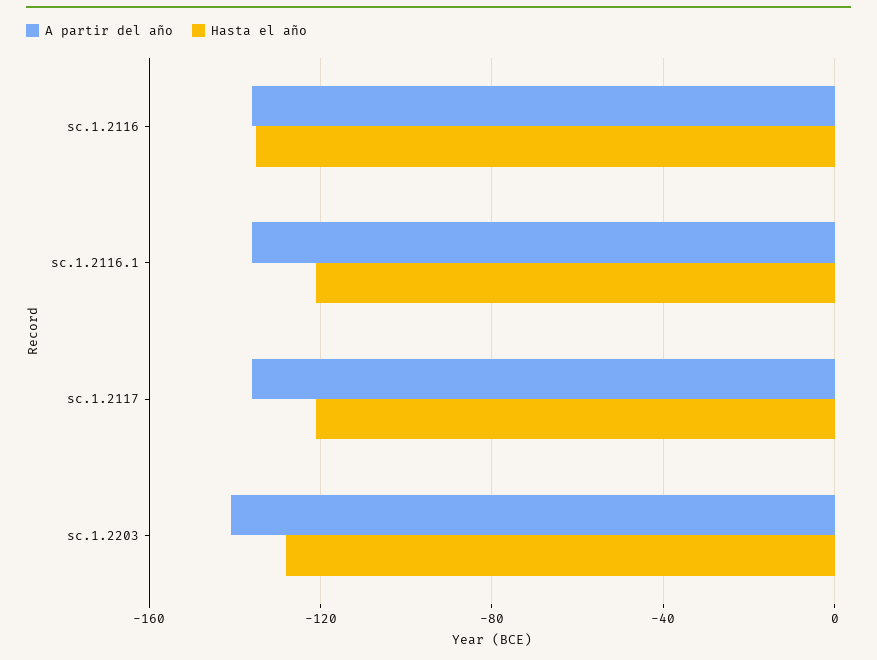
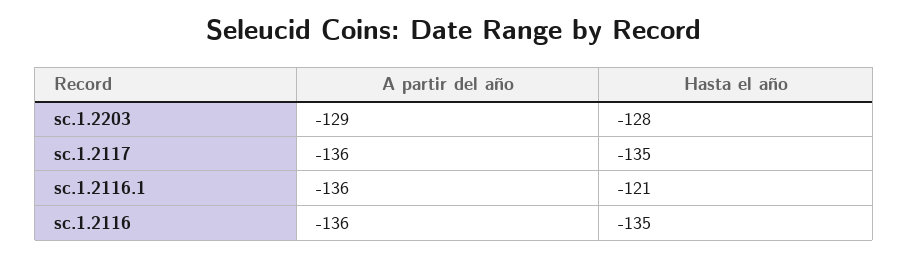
  {
    "A partir del año": {
      "sc.1.2116": -136,
      "sc.1.2116.1": -136,
      "sc.1.2117": -136,
-     "sc.1.2203": -140
+     "sc.1.2203": -129
    },
    "Hasta el año": {
      "sc.1.2116": -135,
      "sc.1.2116.1": -121,
-     "sc.1.2117": -120,
+     "sc.1.2117": -135,
      "sc.1.2203": -128
    }
  }

